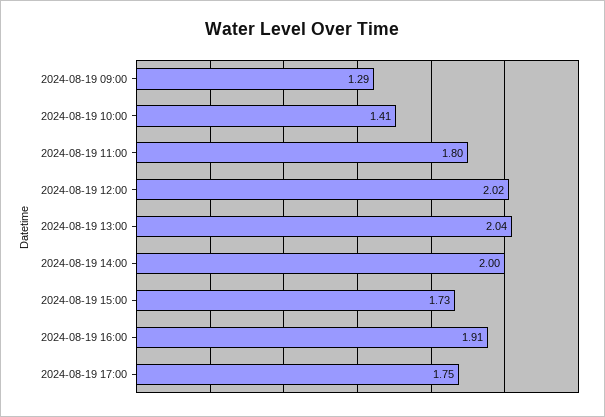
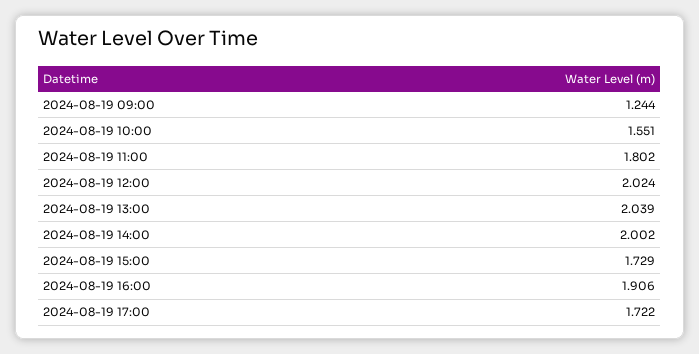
  {
-   "2024-08-19 09:00": 1.29,
+   "2024-08-19 09:00": 1.244,
-   "2024-08-19 10:00": 1.41,
+   "2024-08-19 10:00": 1.551,
    "2024-08-19 11:00": 1.802,
    "2024-08-19 12:00": 2.024,
    "2024-08-19 13:00": 2.039,
    "2024-08-19 14:00": 2.002,
    "2024-08-19 15:00": 1.729,
    "2024-08-19 16:00": 1.906,
-   "2024-08-19 17:00": 1.75
+   "2024-08-19 17:00": 1.722
  }

